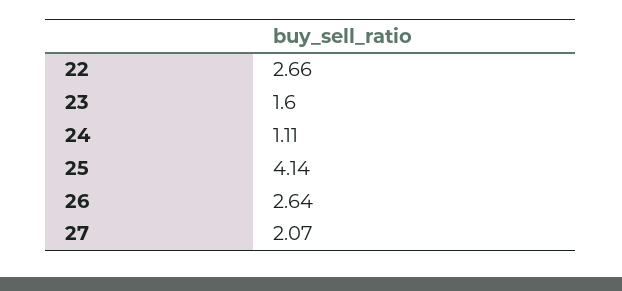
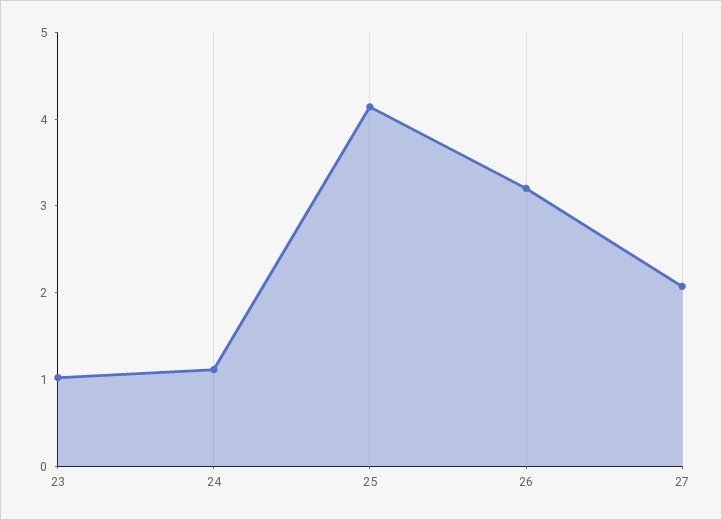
  {
-   "22": 2.66,
-   "23": 1.6,
+   "23": 1,
    "24": 1.11,
    "25": 4.14,
-   "26": 2.64,
+   "26": 3.2,
    "27": 2.07
  }

